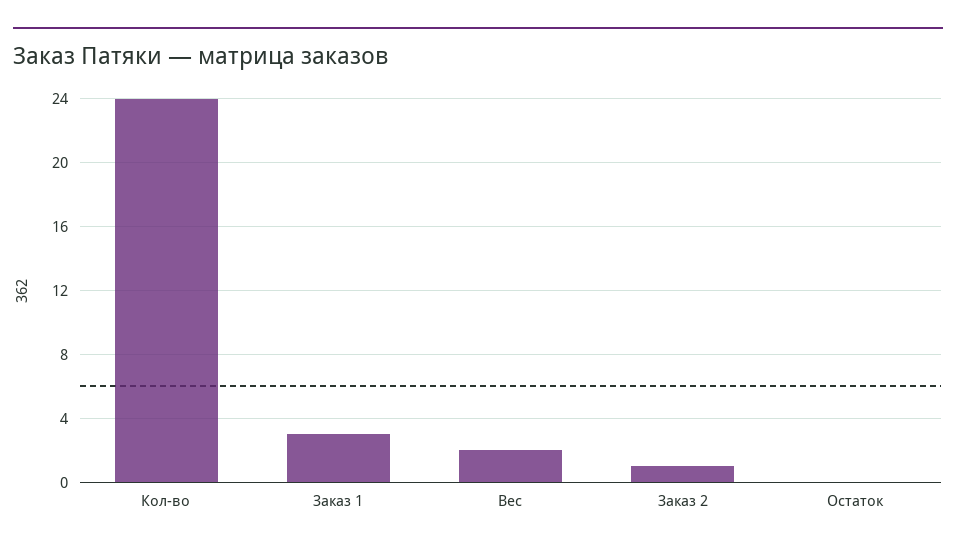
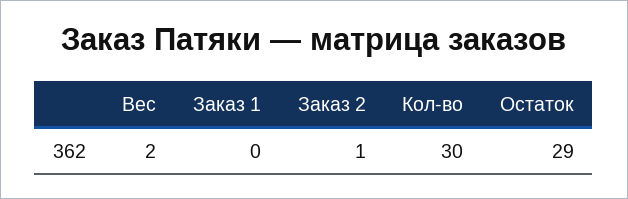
  {
-   "Кол-во": 24,
+   "Кол-во": 30,
-   "Заказ 1": 3,
+   "Заказ 1": 0,
    "Вес": 2,
    "Заказ 2": 1,
-   "Остаток": 0
+   "Остаток": 29
  }

